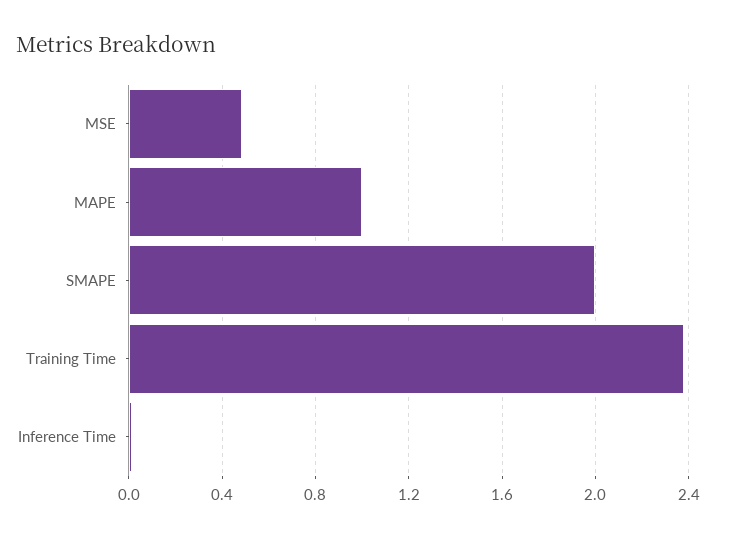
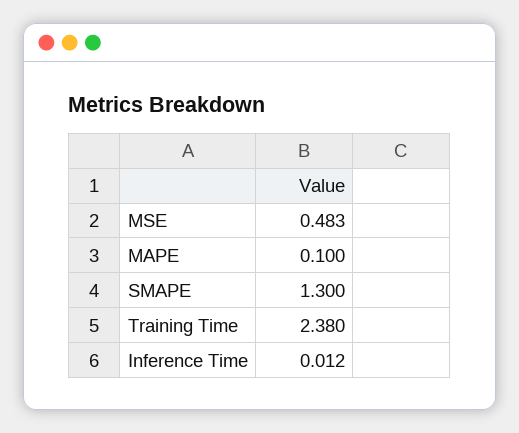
  {
    "MSE": 0.483,
-   "MAPE": 1,
+   "MAPE": 0.1,
-   "SMAPE": 2,
+   "SMAPE": 1.3,
    "Training Time": 2.38,
    "Inference Time": 0.012
  }

